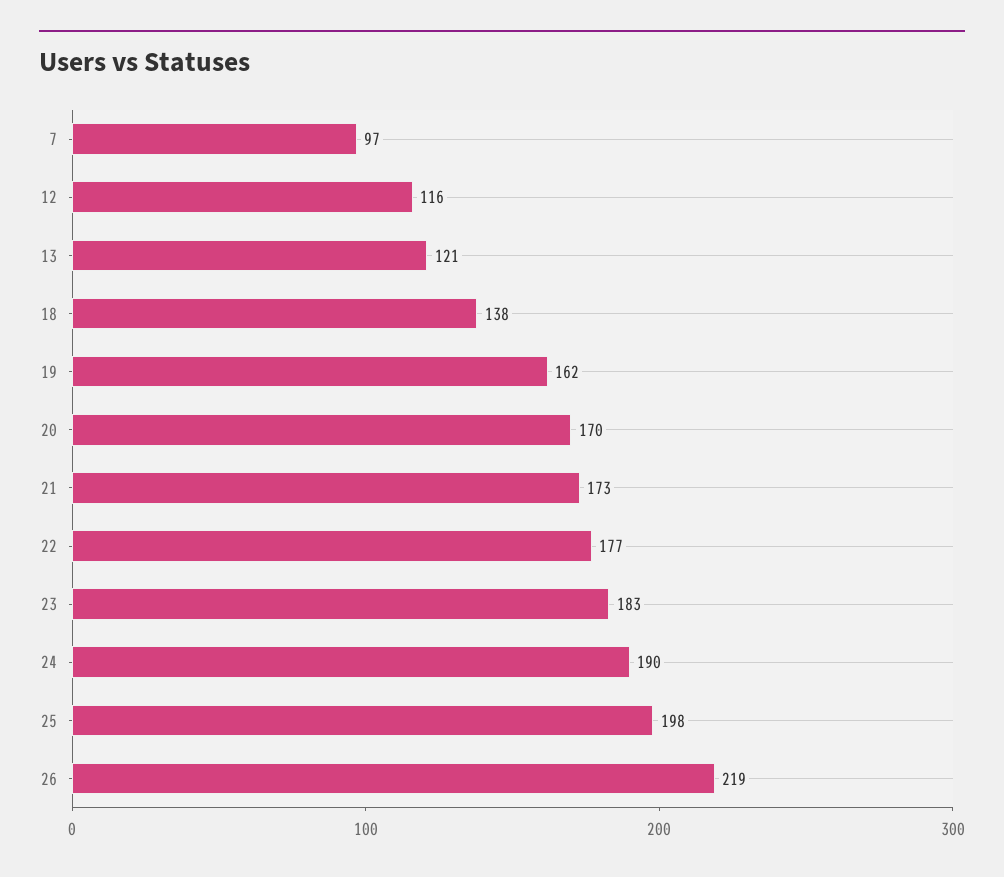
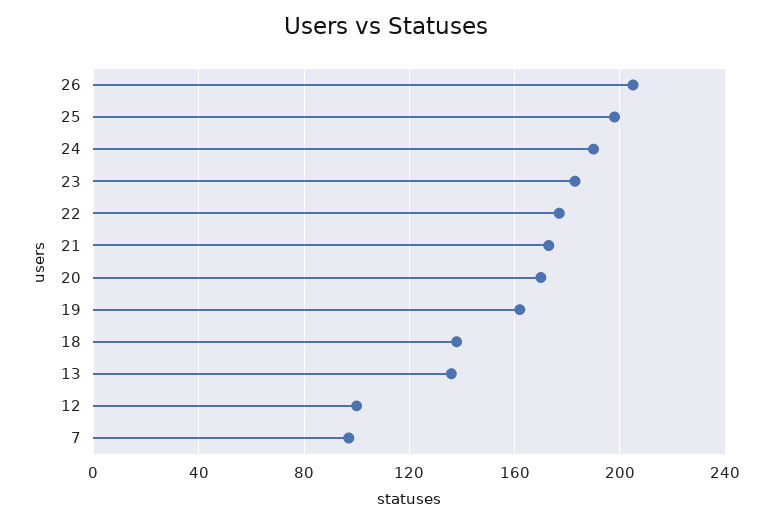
  {
    "7": 97,
-   "12": 116,
+   "12": 100,
-   "13": 121,
+   "13": 135,
    "18": 138,
    "19": 162,
    "20": 170,
    "21": 173,
    "22": 177,
    "23": 183,
    "24": 190,
    "25": 198,
-   "26": 219
+   "26": 205
  }

